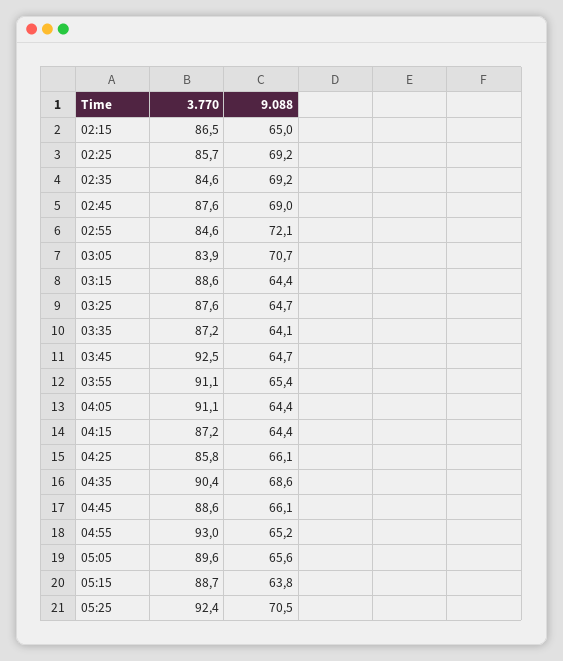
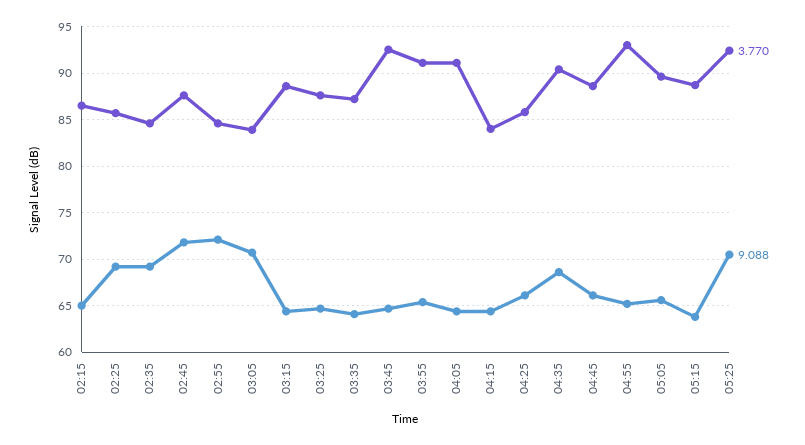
  {
    "3.770": {
      "02:15": 86.5,
      "02:25": 85.7,
      "02:35": 84.6,
      "02:45": 87.6,
      "02:55": 84.6,
      "03:05": 83.9,
      "03:15": 88.6,
      "03:25": 87.6,
      "03:35": 87.2,
      "03:45": 92.5,
      "03:55": 91.1,
      "04:05": 91.1,
-     "04:15": 87.2,
+     "04:15": 84,
      "04:25": 85.8,
      "04:35": 90.4,
      "04:45": 88.6,
      "04:55": 93,
      "05:05": 89.6,
      "05:15": 88.7,
      "05:25": 92.4
    },
    "9.088": {
      "02:15": 65,
      "02:25": 69.2,
      "02:35": 69.2,
-     "02:45": 69,
+     "02:45": 72,
      "02:55": 72.1,
      "03:05": 70.7,
      "03:15": 64.4,
      "03:25": 64.7,
      "03:35": 64.1,
      "03:45": 64.7,
      "03:55": 65.4,
      "04:05": 64.4,
      "04:15": 64.4,
      "04:25": 66.1,
      "04:35": 68.6,
      "04:45": 66.1,
      "04:55": 65.2,
      "05:05": 65.6,
      "05:15": 63.8,
      "05:25": 70.5
    }
  }

